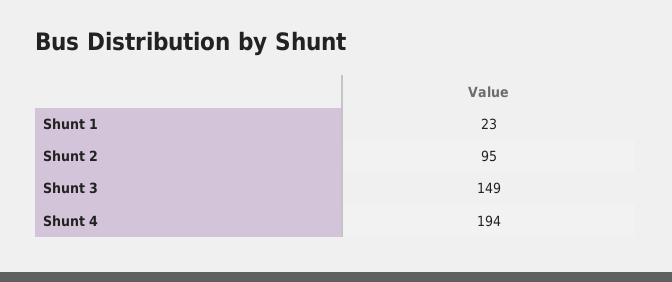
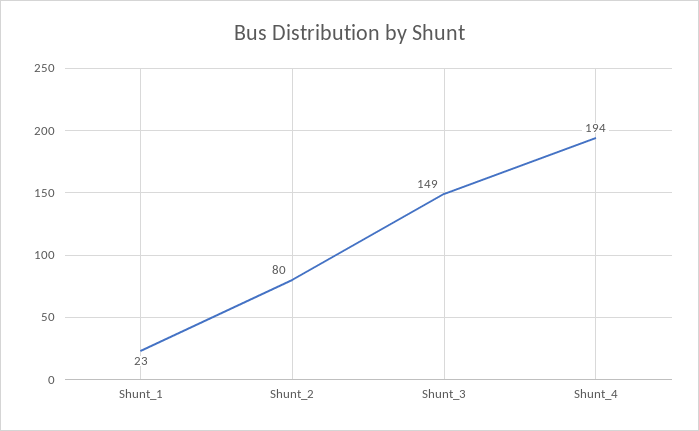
  {
    "Shunt 1": 23,
-   "Shunt 2": 95,
+   "Shunt 2": 80,
    "Shunt 3": 149,
    "Shunt 4": 194
  }

